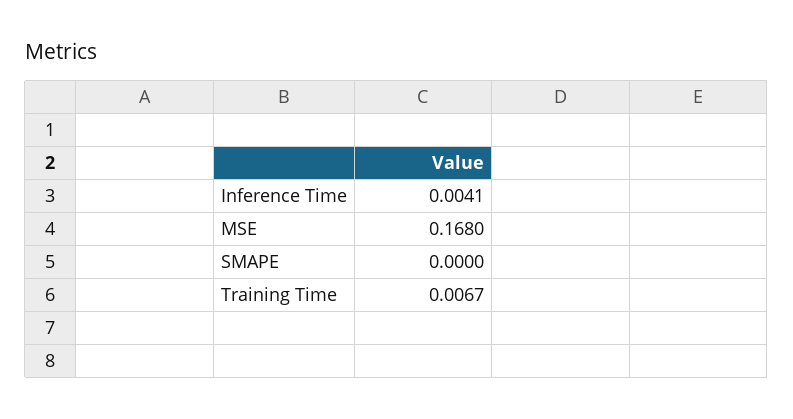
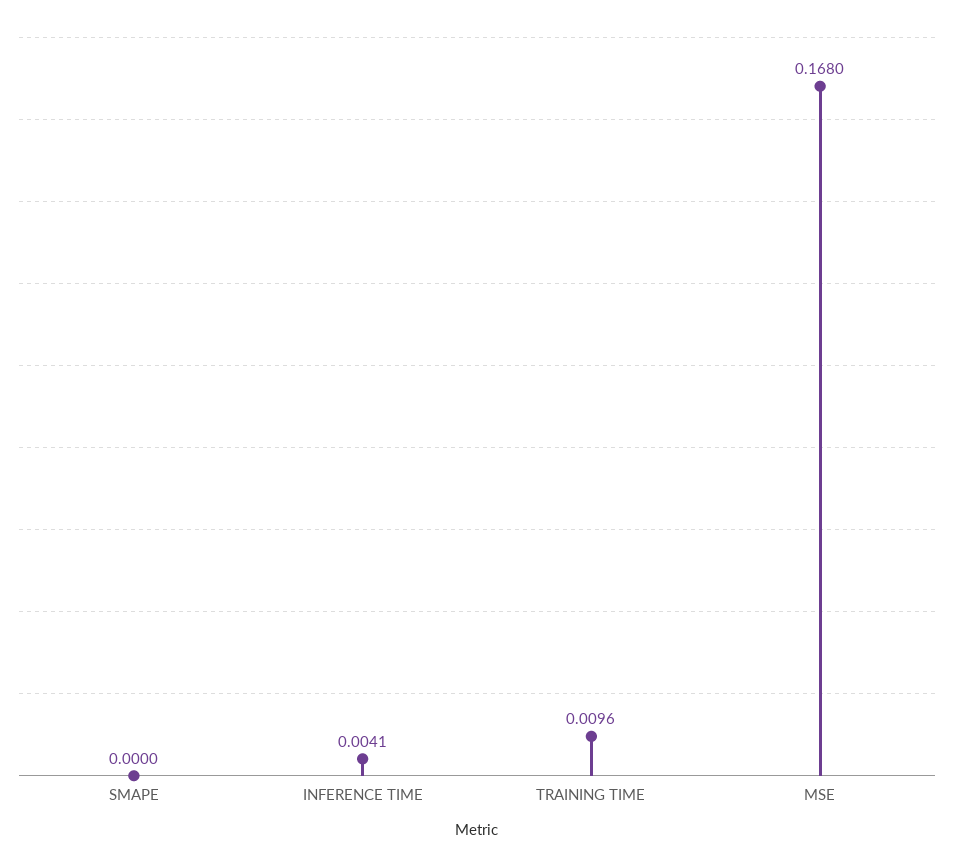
  {
    "Inference Time": 0.0041,
    "MSE": 0.168,
    "SMAPE": 0,
-   "Training Time": 0.0067
+   "Training Time": 0.0096
  }

